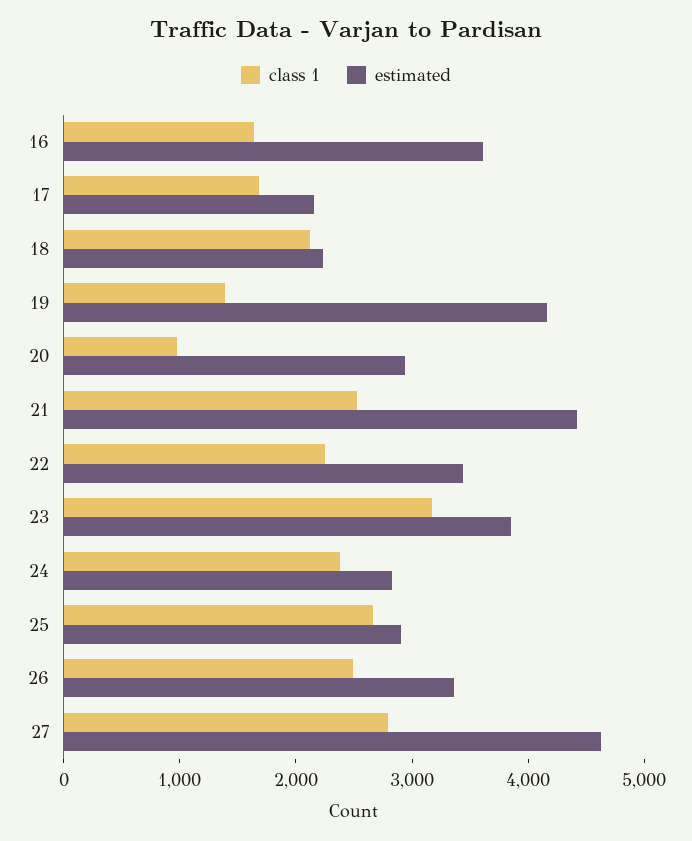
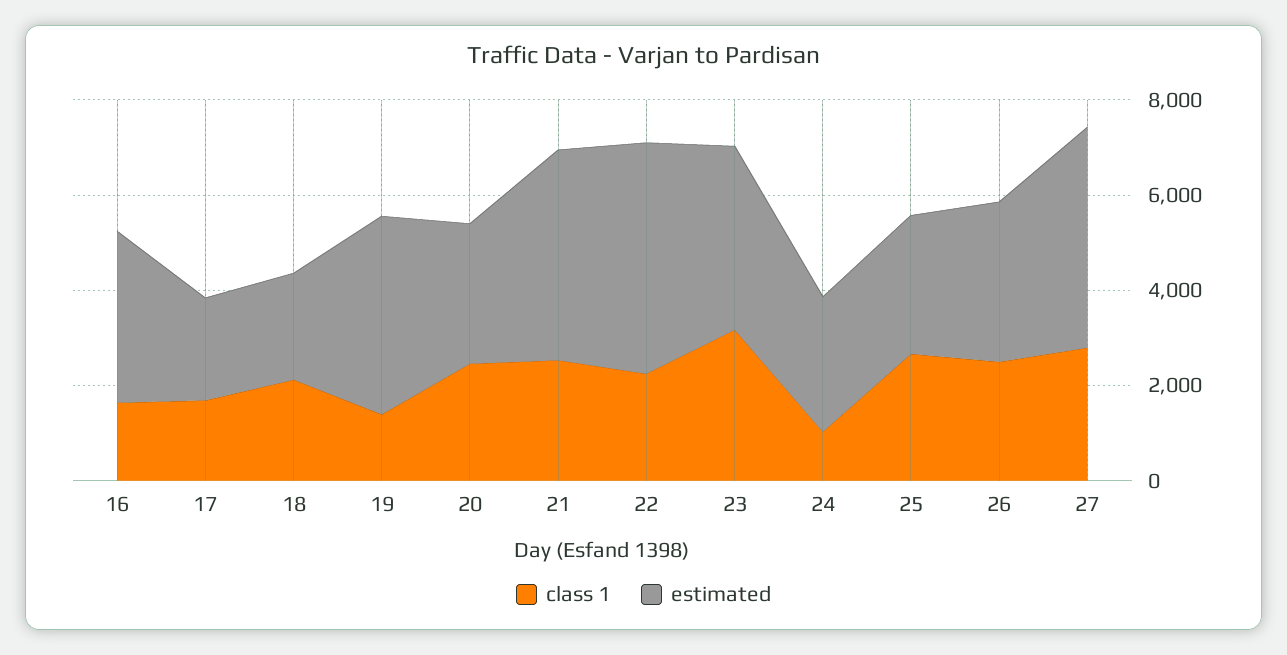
  {
    "class 1": {
      "16": 1600,
      "17": 1600,
      "18": 2200,
      "19": 1400,
-     "20": 1000,
+     "20": 2500,
      "21": 2600,
      "22": 2200,
      "23": 3200,
-     "24": 2400,
+     "24": 1000,
      "25": 2600,
      "26": 2400,
      "27": 2800
    },
    "estimated": {
      "16": 3600,
      "17": 2200,
      "18": 2200,
      "19": 4200,
      "20": 3000,
      "21": 4400,
-     "22": 3400,
+     "22": 5000,
      "23": 3800,
      "24": 2800,
      "25": 3000,
      "26": 3400,
      "27": 4600
    }
  }

